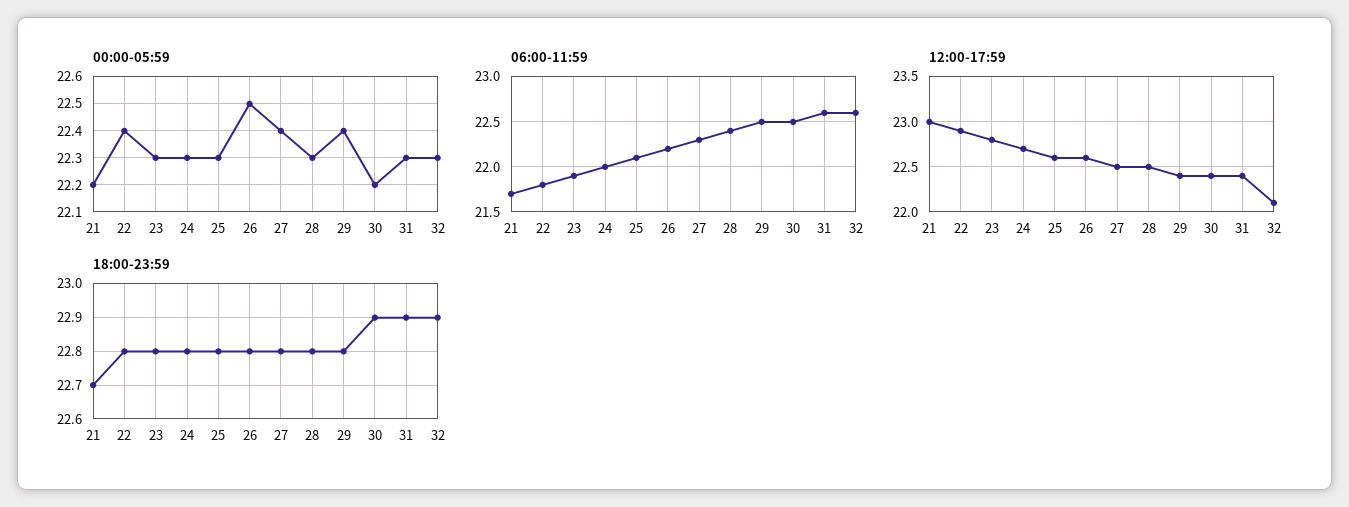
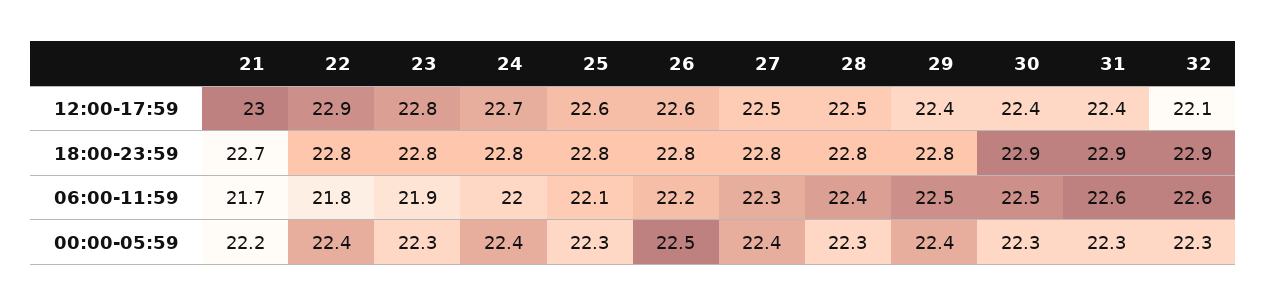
  {
    "00:00-05:59": {
      "21": 22.2,
      "22": 22.4,
      "23": 22.3,
-     "24": 22.3,
+     "24": 22.4,
      "25": 22.3,
      "26": 22.5,
      "27": 22.4,
      "28": 22.3,
      "29": 22.4,
-     "30": 22.2,
+     "30": 22.3,
      "31": 22.3,
      "32": 22.3
    },
    "06:00-11:59": {
      "21": 21.7,
      "22": 21.8,
      "23": 21.9,
      "24": 22,
      "25": 22.1,
      "26": 22.2,
      "27": 22.3,
      "28": 22.4,
      "29": 22.5,
      "30": 22.5,
      "31": 22.6,
      "32": 22.6
    },
    "12:00-17:59": {
      "21": 23,
      "22": 22.9,
      "23": 22.8,
      "24": 22.7,
      "25": 22.6,
      "26": 22.6,
      "27": 22.5,
      "28": 22.5,
      "29": 22.4,
      "30": 22.4,
      "31": 22.4,
      "32": 22.1
    },
    "18:00-23:59": {
      "21": 22.7,
      "22": 22.8,
      "23": 22.8,
      "24": 22.8,
      "25": 22.8,
      "26": 22.8,
      "27": 22.8,
      "28": 22.8,
      "29": 22.8,
      "30": 22.9,
      "31": 22.9,
      "32": 22.9
    }
  }

